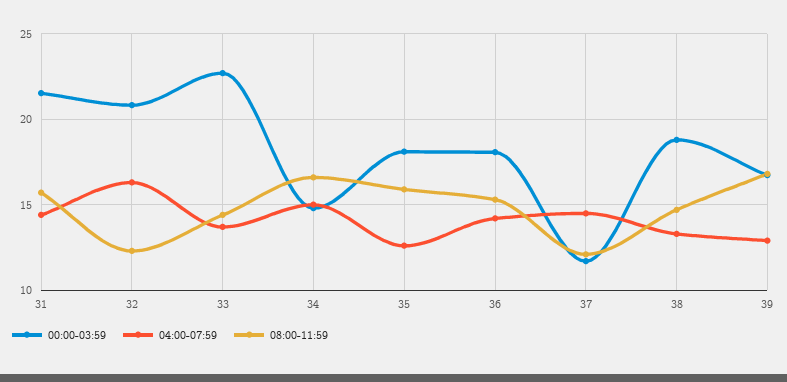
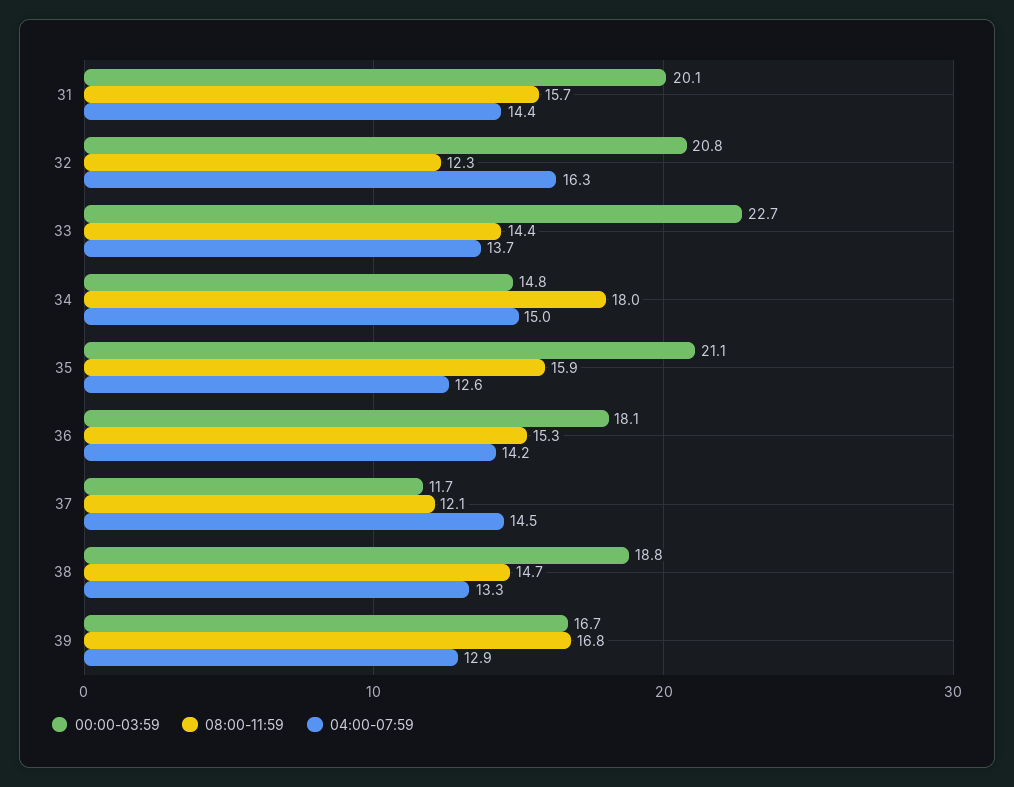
  {
    "00:00-03:59": {
-     "31": 21.5,
+     "31": 20.1,
      "32": 20.8,
      "33": 22.7,
      "34": 14.8,
-     "35": 18,
+     "35": 21.1,
      "36": 18.1,
      "37": 11.7,
      "38": 18.8,
      "39": 16.7
    },
    "04:00-07:59": {
      "31": 14.4,
      "32": 16.3,
      "33": 13.7,
      "34": 15,
      "35": 12.6,
      "36": 14.2,
      "37": 14.5,
      "38": 13.3,
      "39": 12.9
    },
    "08:00-11:59": {
      "31": 15.7,
      "32": 12.3,
      "33": 14.4,
-     "34": 16.5,
+     "34": 18,
      "35": 15.9,
      "36": 15.3,
      "37": 12.1,
      "38": 14.7,
      "39": 16.8
    }
  }

